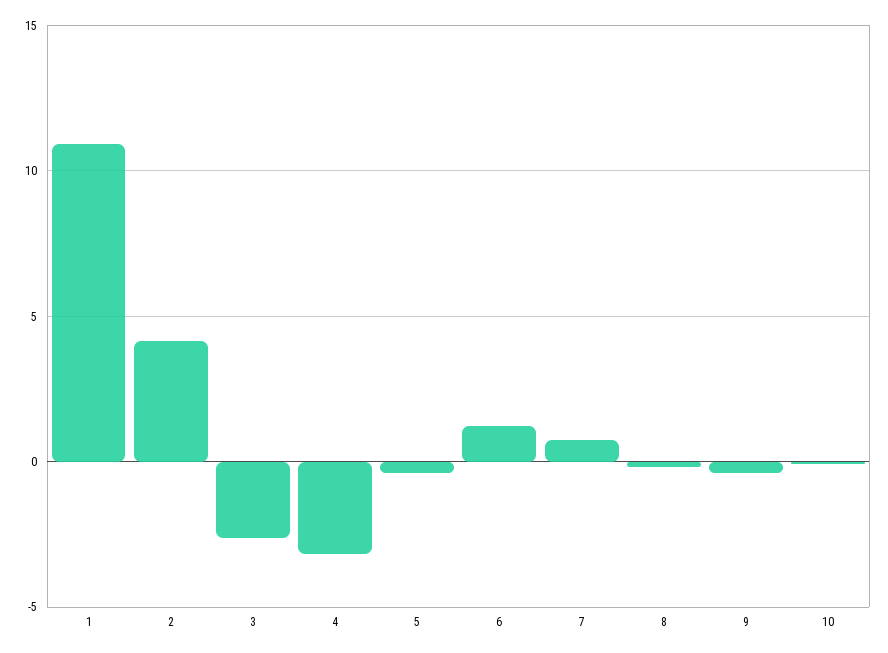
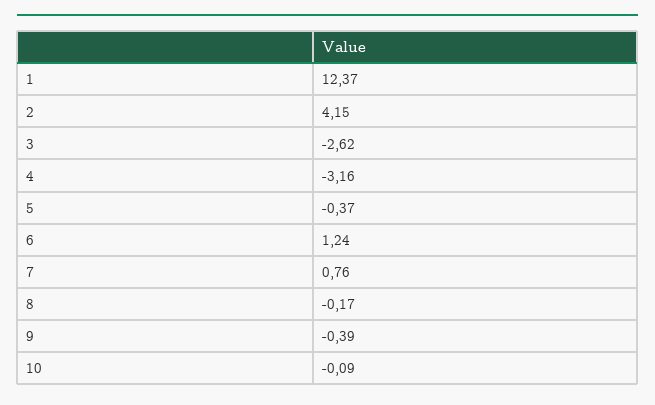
  {
-   "1": 11,
+   "1": 12.37,
    "2": 4.15,
    "3": -2.62,
    "4": -3.16,
    "5": -0.37,
    "6": 1.24,
    "7": 0.76,
    "8": -0.17,
    "9": -0.39,
    "10": -0.09
  }

